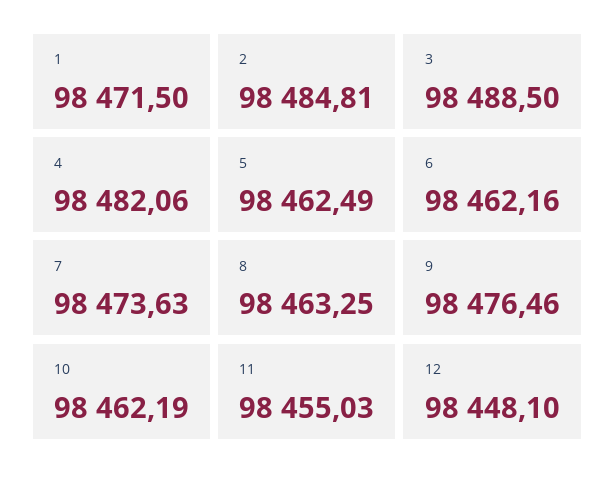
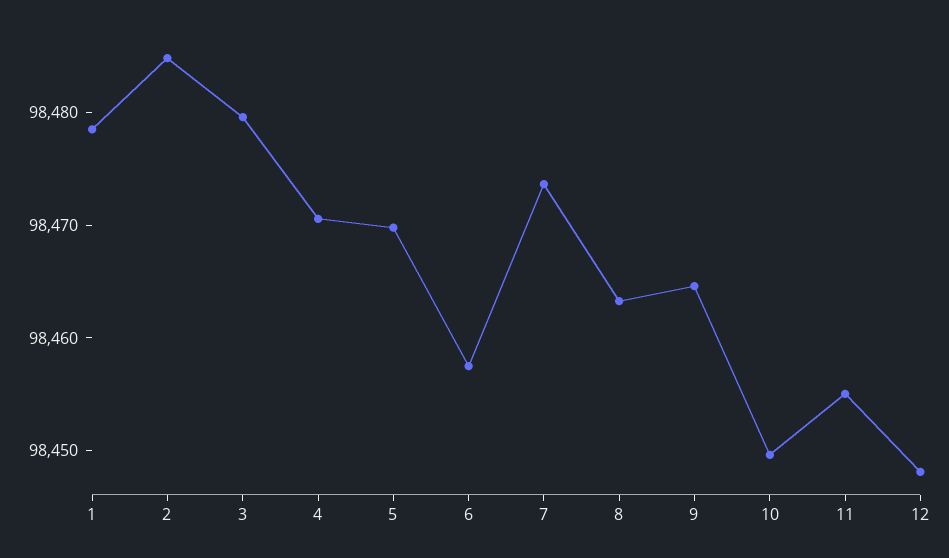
  {
-   "1": 98471.5,
+   "1": 98478,
    "2": 98484.81,
-   "3": 98488.5,
+   "3": 98480,
-   "4": 98482.06,
+   "4": 98470,
-   "5": 98462.49,
+   "5": 98470,
-   "6": 98462.16,
+   "6": 98458,
    "7": 98473.63,
    "8": 98463.25,
-   "9": 98476.46,
+   "9": 98464,
-   "10": 98462.19,
+   "10": 98450,
    "11": 98455.03,
    "12": 98448.1
  }

